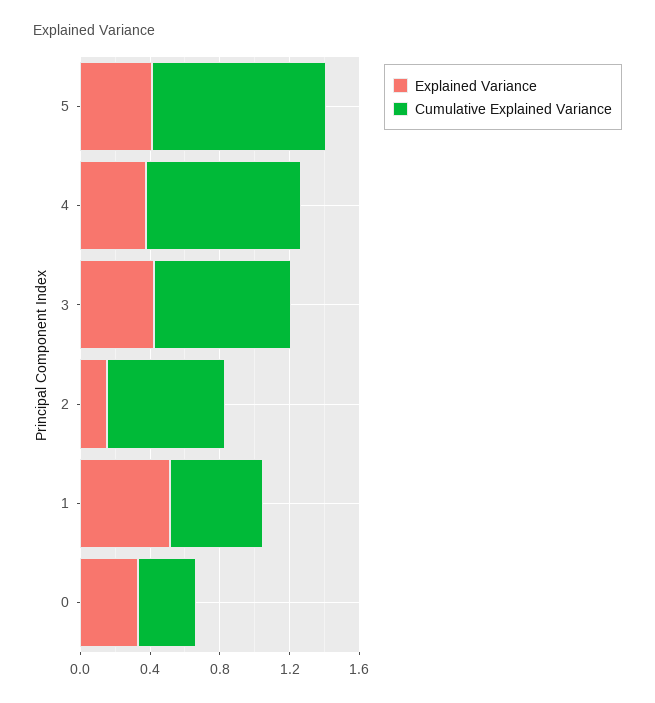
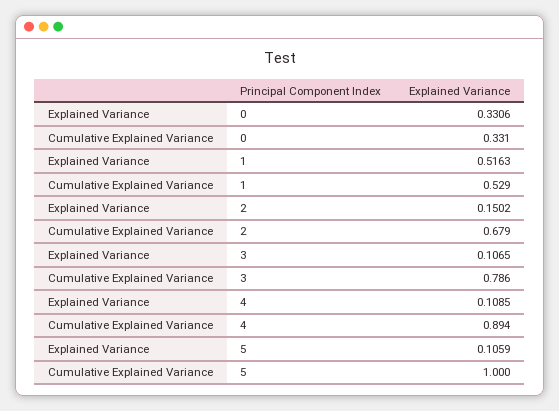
  {
    "Explained Variance": {
-     "5": 0.4,
+     "5": 0.1059,
-     "4": 0.4,
+     "4": 0.1085,
-     "3": 0.4,
+     "3": 0.1065,
      "2": 0.1502,
      "1": 0.5163,
      "0": 0.3306
    },
    "Cumulative Explained Variance": {
      "5": 1,
      "4": 0.894,
      "3": 0.786,
      "2": 0.679,
      "1": 0.529,
      "0": 0.331
    }
  }

